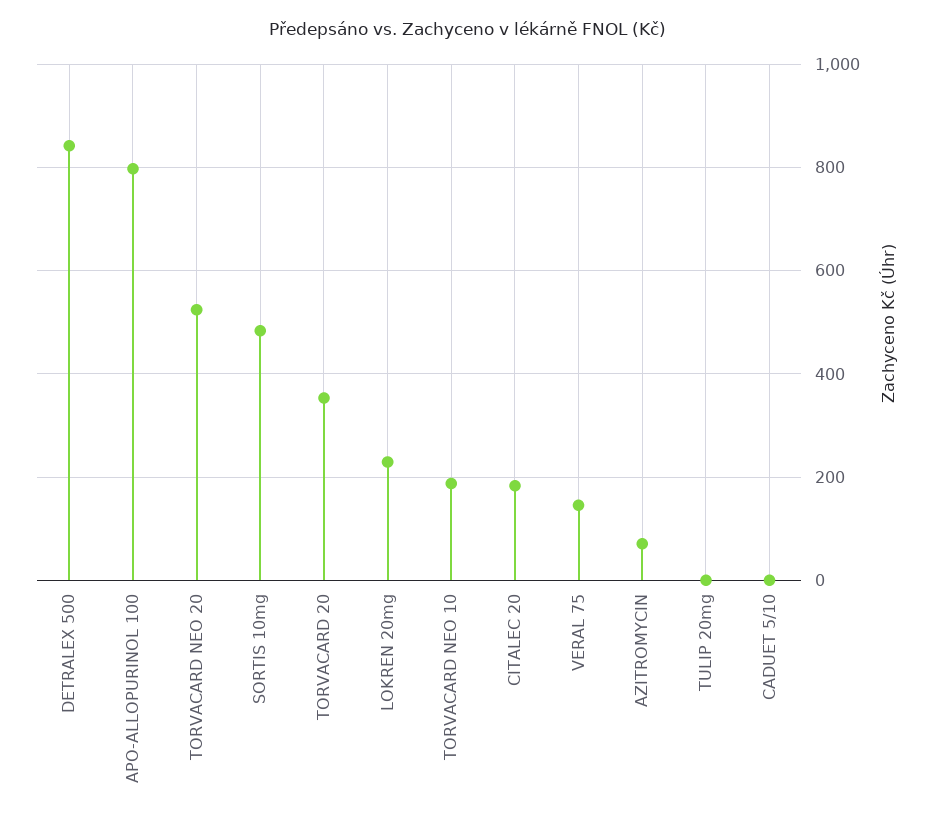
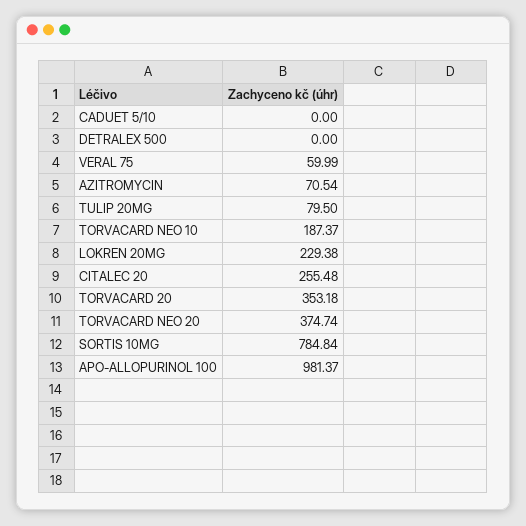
  {
-   "DETRALEX 500": 840,
+   "DETRALEX 500": 0,
-   "APO-ALLOPURINOL 100": 800,
+   "APO-ALLOPURINOL 100": 981.37,
-   "TORVACARD NEO 20": 520,
+   "TORVACARD NEO 20": 374.74,
-   "SORTIS 10mg": 480,
+   "SORTIS 10mg": 784.84,
    "TORVACARD 20": 353.18,
    "LOKREN 20mg": 229.38,
    "TORVACARD NEO 10": 187.37,
-   "CITALEC 20": 180,
+   "CITALEC 20": 255.48,
-   "VERAL 75": 140,
+   "VERAL 75": 59.99,
    "AZITROMYCIN": 70.54,
-   "TULIP 20mg": 0,
+   "TULIP 20mg": 79.5,
    "CADUET 5/10": 0
  }

